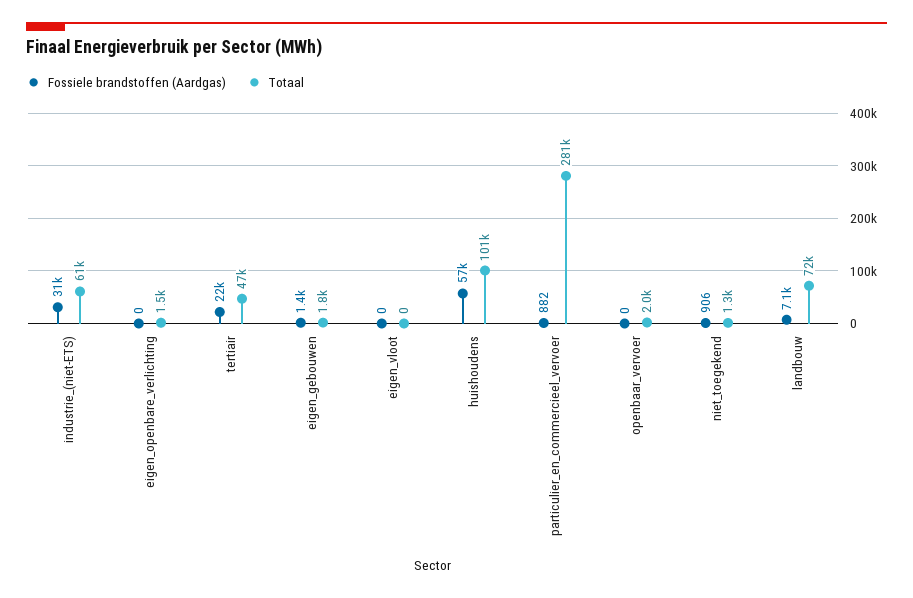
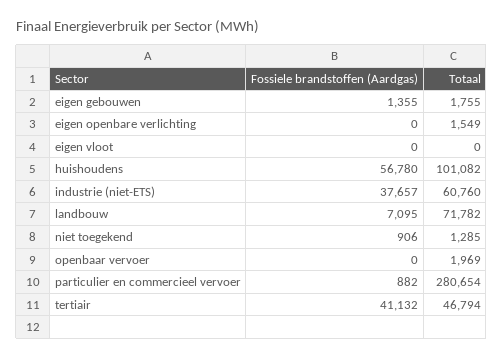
  {
    "Fossiele brandstoffen (Aardgas)": {
-     "industrie_(niet-ETS)": 31000,
+     "industrie_(niet-ETS)": 37657,
      "eigen_openbare_verlichting": 0,
-     "tertiair": 22000,
+     "tertiair": 41132,
      "eigen_gebouwen": 1355,
      "eigen_vloot": 0,
      "huishoudens": 56780,
      "particulier_en_commercieel_vervoer": 882,
      "openbaar_vervoer": 0,
      "niet_toegekend": 906,
      "landbouw": 7095
    },
    "Totaal": {
      "industrie_(niet-ETS)": 60760,
      "eigen_openbare_verlichting": 1549,
      "tertiair": 46794,
      "eigen_gebouwen": 1755,
      "eigen_vloot": 0,
      "huishoudens": 101082,
      "particulier_en_commercieel_vervoer": 280654,
      "openbaar_vervoer": 1969,
      "niet_toegekend": 1285,
      "landbouw": 71782
    }
  }

